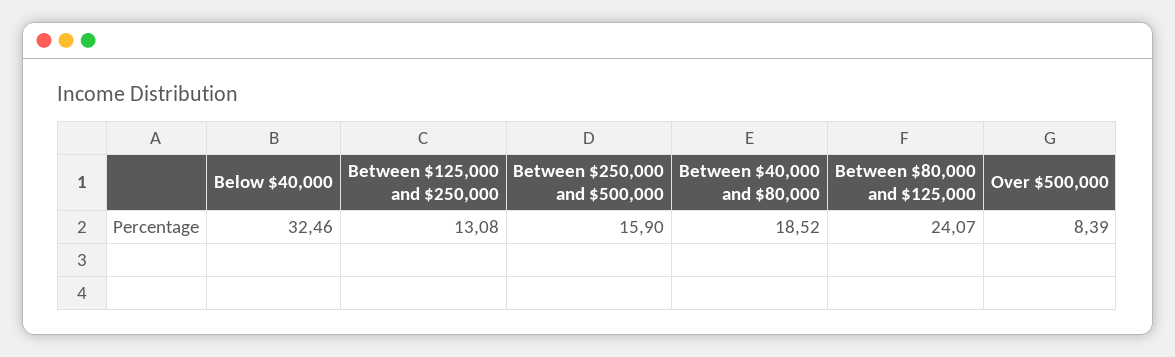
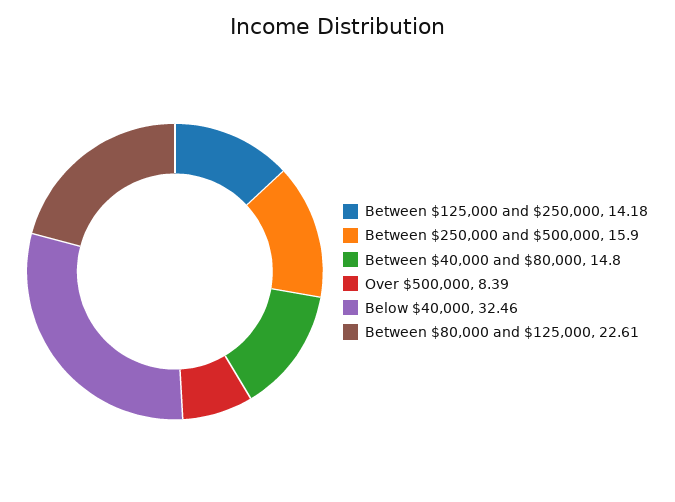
  {
    "Below $40,000": 32.46,
-   "Between $125,000 and $250,000": 13.08,
+   "Between $125,000 and $250,000": 14.18,
    "Between $250,000 and $500,000": 15.9,
-   "Between $40,000 and $80,000": 18.52,
+   "Between $40,000 and $80,000": 14.8,
-   "Between $80,000 and $125,000": 24.07,
+   "Between $80,000 and $125,000": 22.61,
    "Over $500,000": 8.39
  }

